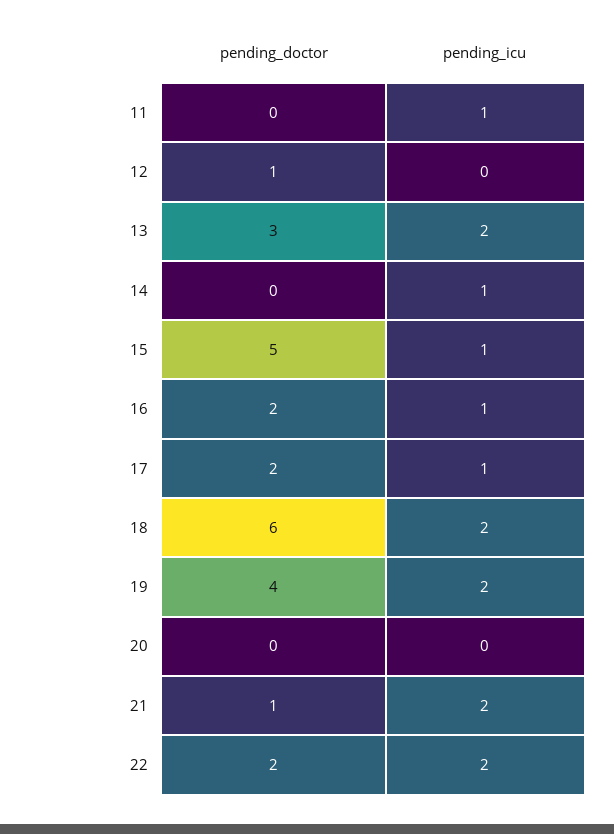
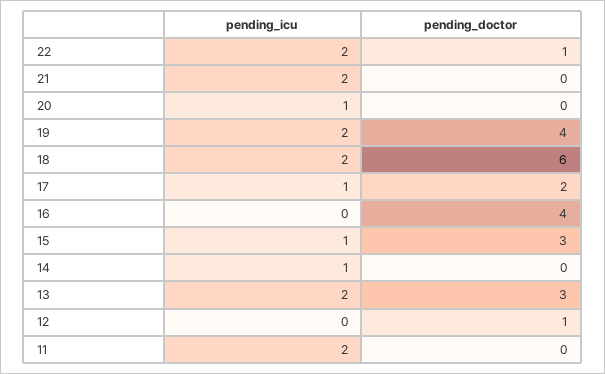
  {
    "pending_doctor": {
      "11": 0,
      "12": 1,
      "13": 3,
      "14": 0,
-     "15": 5,
+     "15": 3,
-     "16": 2,
+     "16": 4,
      "17": 2,
      "18": 6,
      "19": 4,
      "20": 0,
-     "21": 1,
+     "21": 0,
-     "22": 2
+     "22": 1
    },
    "pending_icu": {
-     "11": 1,
+     "11": 2,
      "12": 0,
      "13": 2,
      "14": 1,
      "15": 1,
-     "16": 1,
+     "16": 0,
      "17": 1,
      "18": 2,
      "19": 2,
-     "20": 0,
+     "20": 1,
      "21": 2,
      "22": 2
    }
  }

